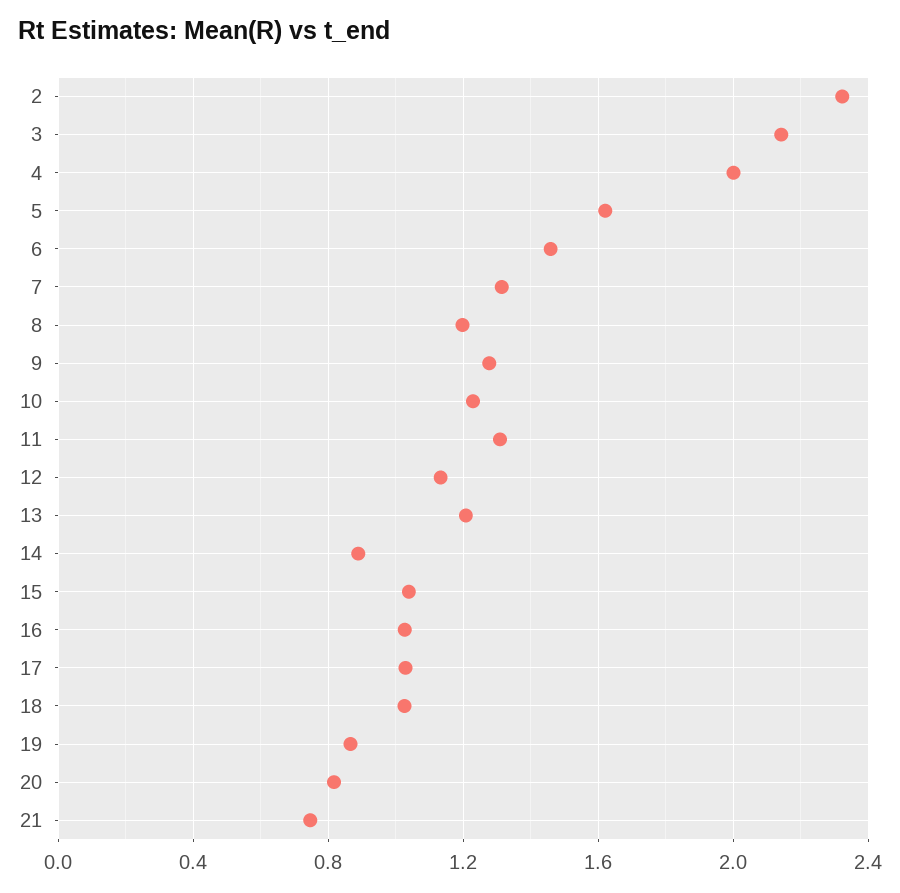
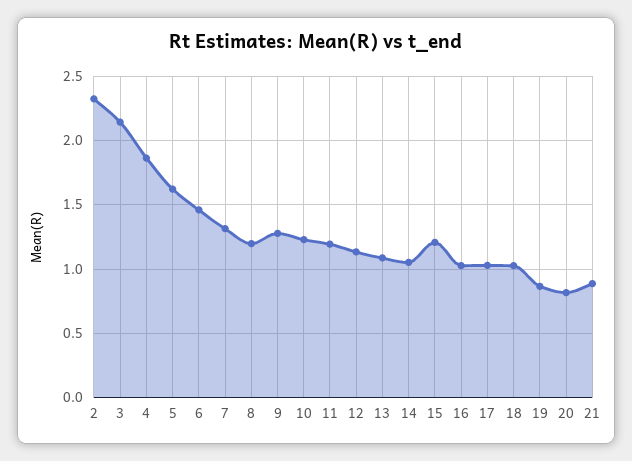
  {
    "2": 2.3,
    "3": 2.15,
-   "4": 2,
+   "4": 1.85,
    "5": 1.6,
    "6": 1.45,
    "7": 1.3,
    "8": 1.2,
    "9": 1.3,
    "10": 1.25,
-   "11": 1.3,
+   "11": 1.2,
    "12": 1.15,
-   "13": 1.2,
+   "13": 1.1,
-   "14": 0.9,
+   "14": 1.05,
-   "15": 1.05,
+   "15": 1.2,
    "16": 1.05,
    "17": 1.05,
    "18": 1.05,
    "19": 0.85,
    "20": 0.8,
-   "21": 0.75
+   "21": 0.9
  }

